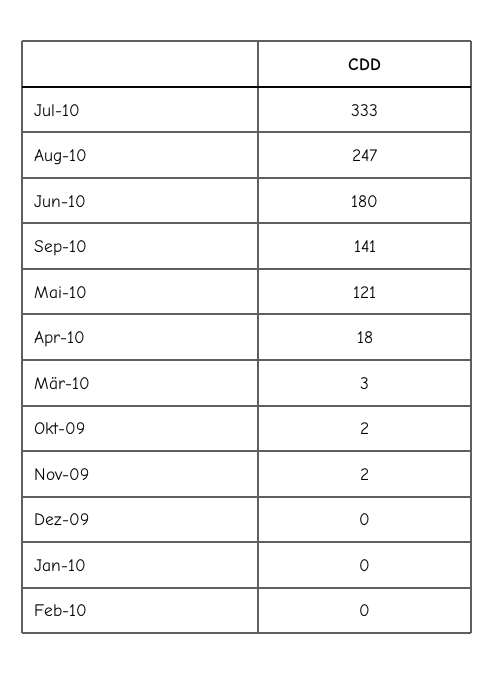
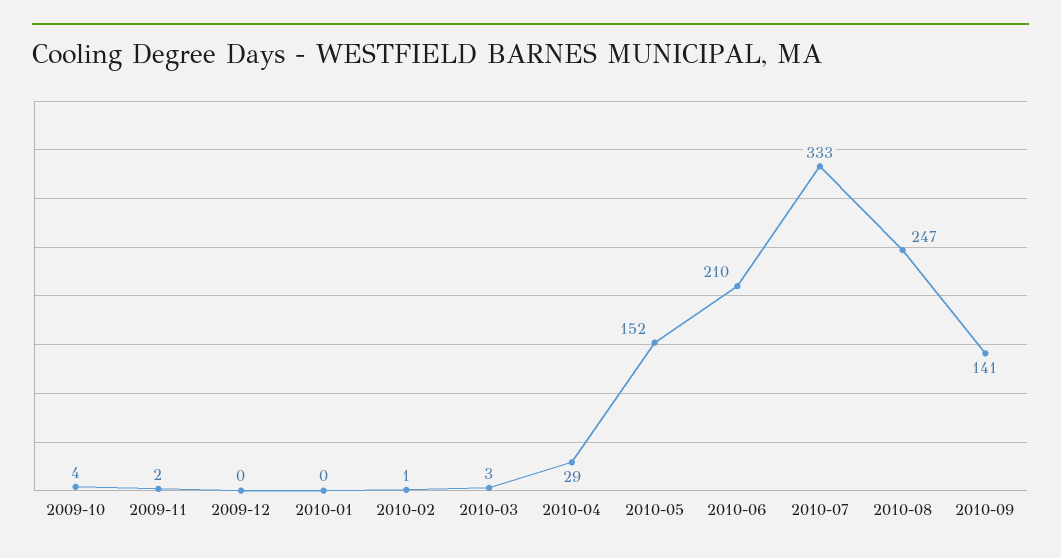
  {
    "Jul-10": 333,
    "Aug-10": 247,
-   "Jun-10": 180,
+   "Jun-10": 210,
    "Sep-10": 141,
-   "Mai-10": 121,
+   "Mai-10": 152,
-   "Apr-10": 18,
+   "Apr-10": 29,
    "Mär-10": 3,
-   "Okt-09": 2,
+   "Okt-09": 4,
    "Nov-09": 2,
    "Dez-09": 0,
    "Jan-10": 0,
-   "Feb-10": 0
+   "Feb-10": 1
  }

